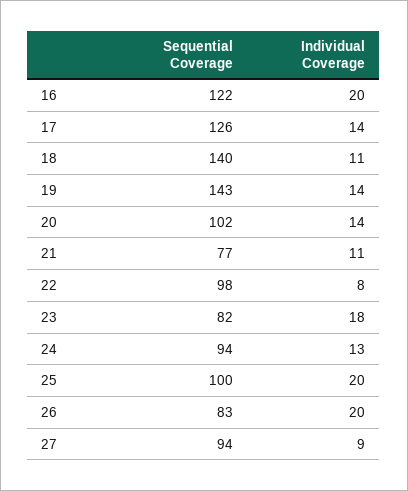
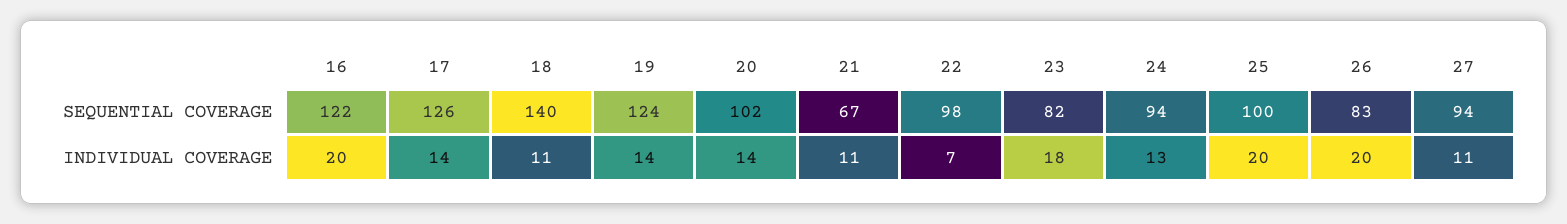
  {
    "Sequential Coverage": {
      "16": 122,
      "17": 126,
      "18": 140,
-     "19": 143,
+     "19": 124,
      "20": 102,
-     "21": 77,
+     "21": 67,
      "22": 98,
      "23": 82,
      "24": 94,
      "25": 100,
      "26": 83,
      "27": 94
    },
    "Individual Coverage": {
      "16": 20,
      "17": 14,
      "18": 11,
      "19": 14,
      "20": 14,
      "21": 11,
-     "22": 8,
+     "22": 7,
      "23": 18,
      "24": 13,
      "25": 20,
      "26": 20,
-     "27": 9
+     "27": 11
    }
  }

